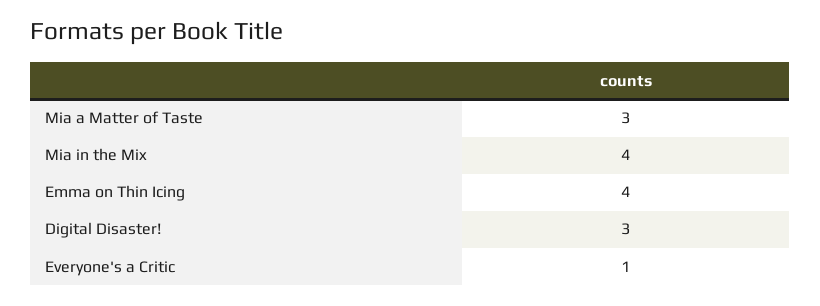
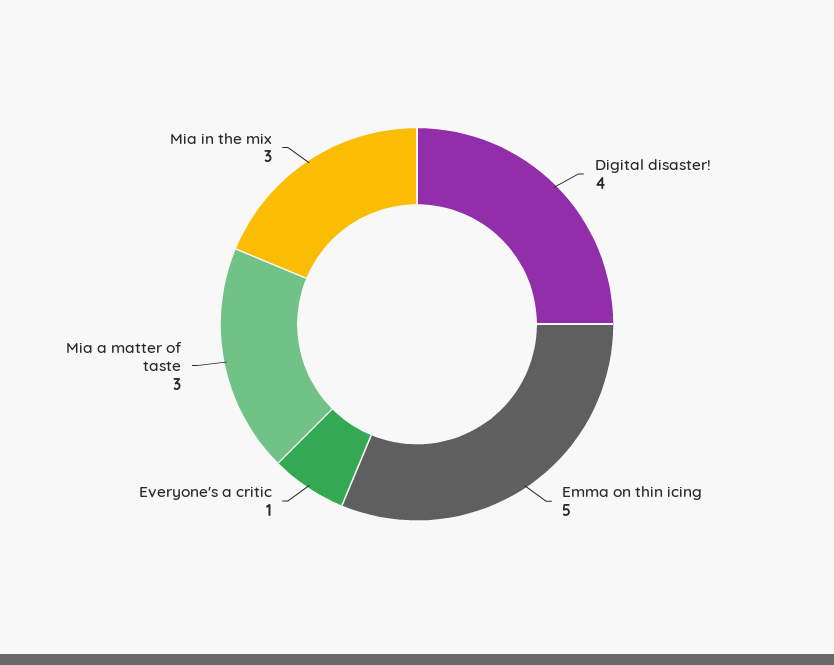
  {
    "Mia a Matter of Taste": 3,
-   "Mia in the Mix": 4,
+   "Mia in the Mix": 3,
-   "Emma on Thin Icing": 4,
+   "Emma on Thin Icing": 5,
-   "Digital Disaster!": 3,
+   "Digital Disaster!": 4,
    "Everyone's a Critic": 1
  }

